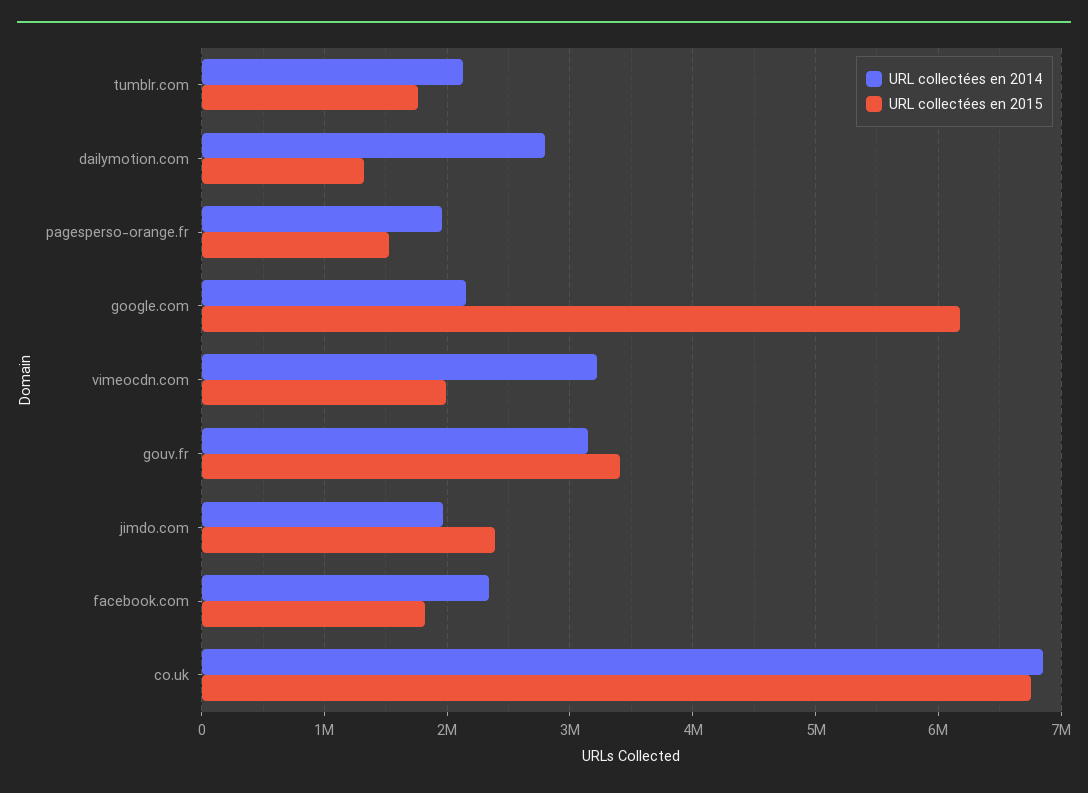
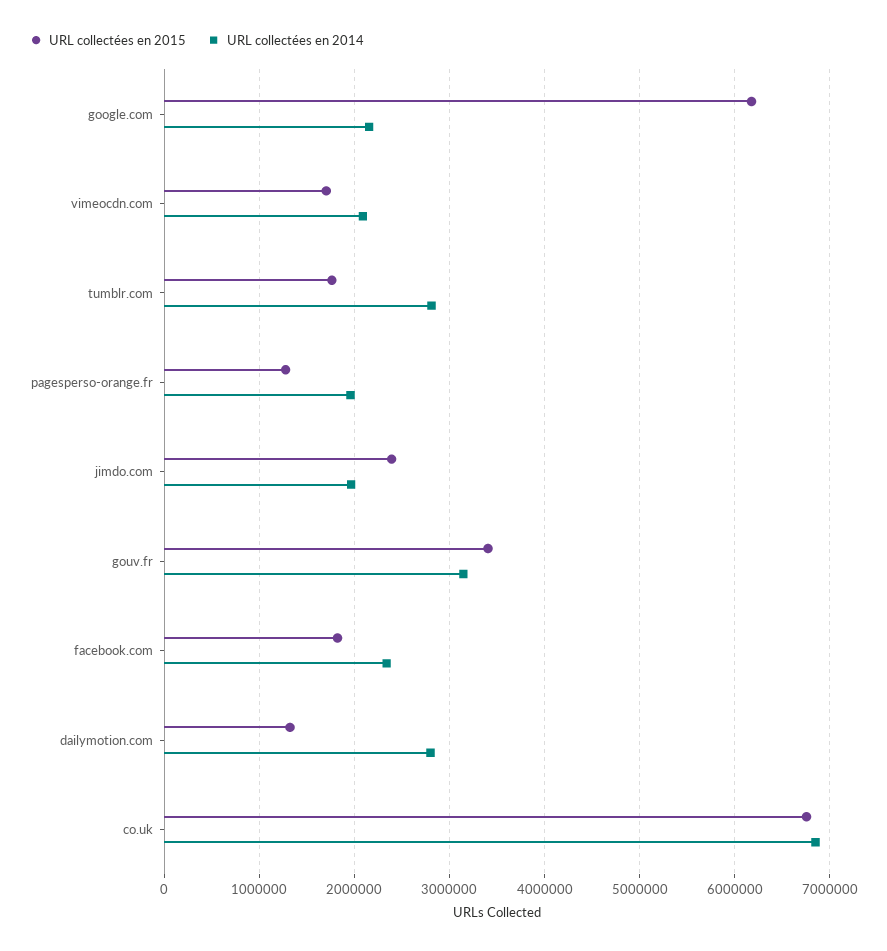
  {
    "URL collectées en 2014": {
-     "tumblr.com": 2100000,
+     "tumblr.com": 2800000,
      "dailymotion.com": 2800000,
      "pagesperso-orange.fr": 2000000,
      "google.com": 2200000,
-     "vimeocdn.com": 3200000,
+     "vimeocdn.com": 2100000,
      "gouv.fr": 3100000,
      "jimdo.com": 2000000,
      "facebook.com": 2300000,
      "co.uk": 6900000
    },
    "URL collectées en 2015": {
      "tumblr.com": 1800000,
      "dailymotion.com": 1300000,
-     "pagesperso-orange.fr": 1500000,
+     "pagesperso-orange.fr": 1300000,
      "google.com": 6200000,
-     "vimeocdn.com": 2000000,
+     "vimeocdn.com": 1700000,
      "gouv.fr": 3400000,
      "jimdo.com": 2400000,
      "facebook.com": 1800000,
      "co.uk": 6800000
    }
  }

